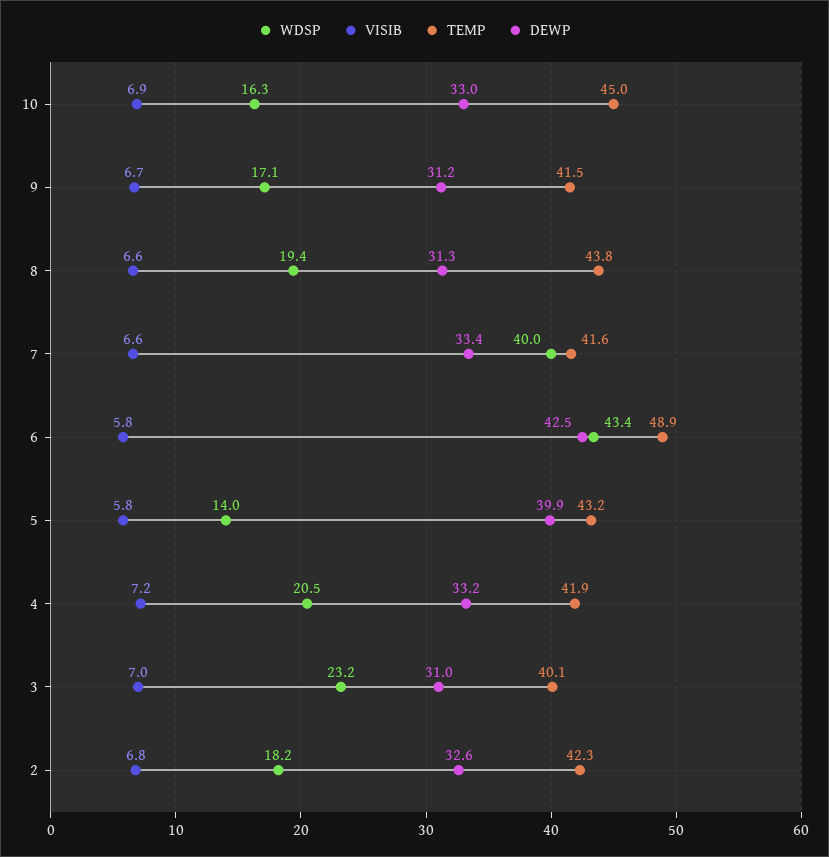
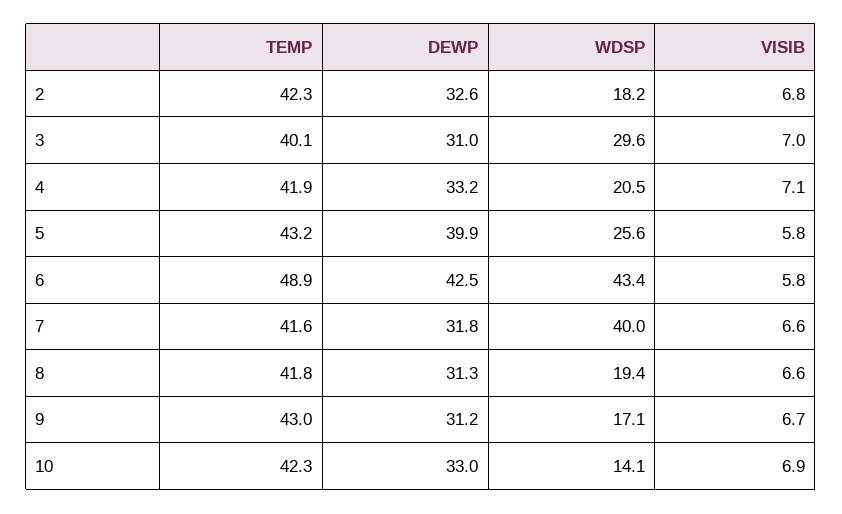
  {
    "WDSP": {
-     "10": 16.3,
+     "10": 14.1,
      "9": 17.1,
      "8": 19.4,
      "7": 40,
      "6": 43.4,
-     "5": 14,
+     "5": 25.6,
      "4": 20.5,
-     "3": 23.2,
+     "3": 29.6,
      "2": 18.2
    },
    "VISIB": {
      "10": 6.9,
      "9": 6.7,
      "8": 6.6,
      "7": 6.6,
      "6": 5.8,
      "5": 5.8,
-     "4": 7.2,
+     "4": 7.1,
      "3": 7,
      "2": 6.8
    },
    "TEMP": {
-     "10": 45,
+     "10": 42.3,
-     "9": 41.5,
+     "9": 43,
-     "8": 43.8,
+     "8": 41.8,
      "7": 41.6,
      "6": 48.9,
      "5": 43.2,
      "4": 41.9,
      "3": 40.1,
      "2": 42.3
    },
    "DEWP": {
      "10": 33,
      "9": 31.2,
      "8": 31.3,
-     "7": 33.4,
+     "7": 31.8,
      "6": 42.5,
      "5": 39.9,
      "4": 33.2,
      "3": 31,
      "2": 32.6
    }
  }

